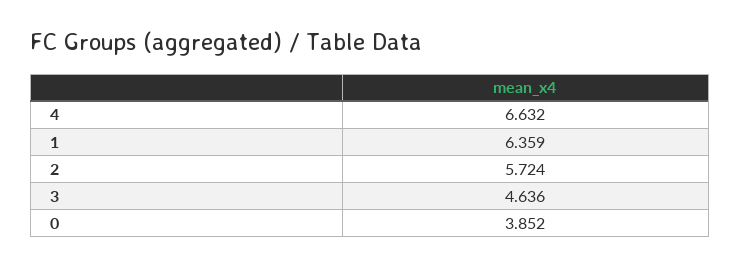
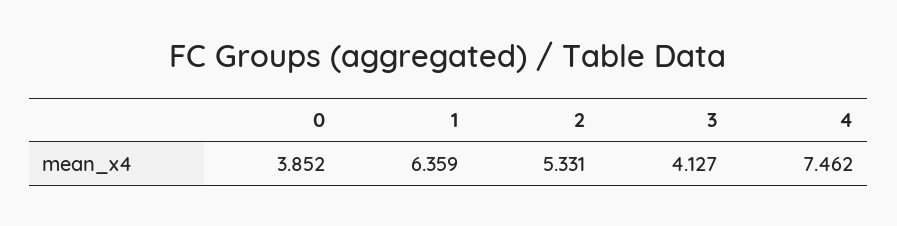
  {
-   "4": 6.632,
+   "4": 7.462,
    "1": 6.359,
-   "2": 5.724,
+   "2": 5.331,
-   "3": 4.636,
+   "3": 4.127,
    "0": 3.852
  }

